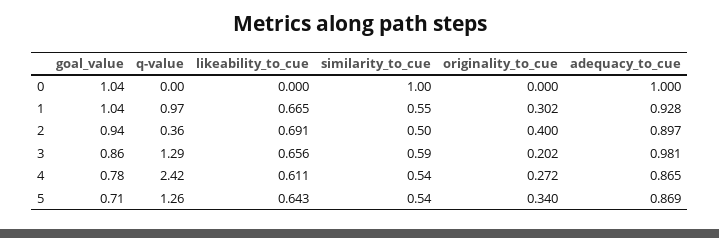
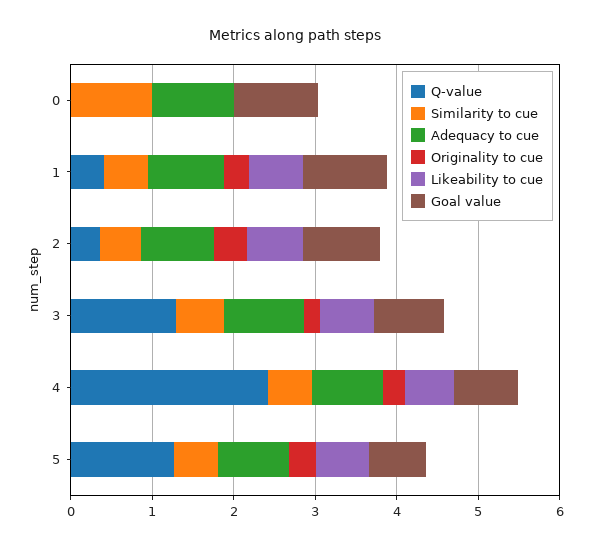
  {
    "goal_value": {
      "0": 1.04,
      "1": 1.04,
      "2": 0.94,
      "3": 0.86,
      "4": 0.78,
      "5": 0.71
    },
    "q-value": {
      "0": 0,
-     "1": 0.97,
+     "1": 0.4,
      "2": 0.36,
      "3": 1.29,
      "4": 2.42,
      "5": 1.26
    },
    "likeability_to_cue": {
      "0": 0,
      "1": 0.665,
      "2": 0.691,
      "3": 0.656,
      "4": 0.611,
      "5": 0.643
    },
    "similarity_to_cue": {
      "0": 1,
      "1": 0.55,
      "2": 0.5,
      "3": 0.59,
      "4": 0.54,
      "5": 0.54
    },
    "originality_to_cue": {
      "0": 0,
      "1": 0.302,
      "2": 0.4,
      "3": 0.202,
      "4": 0.272,
      "5": 0.34
    },
    "adequacy_to_cue": {
      "0": 1,
      "1": 0.928,
      "2": 0.897,
      "3": 0.981,
      "4": 0.865,
      "5": 0.869
    }
  }

